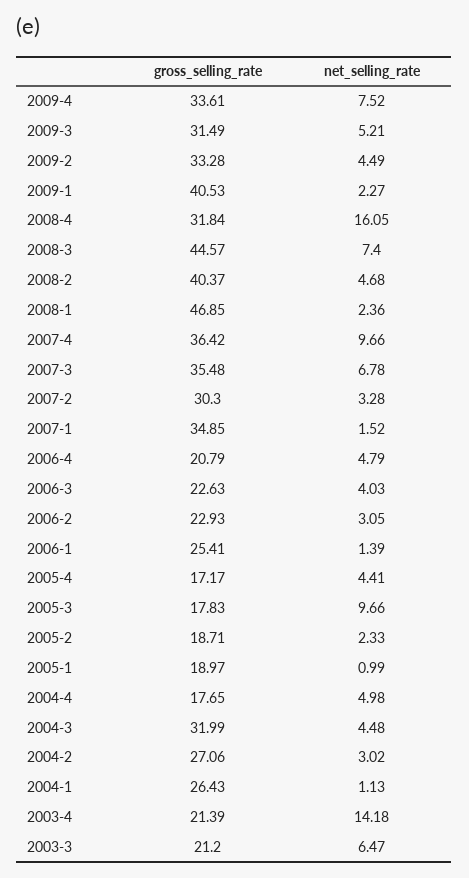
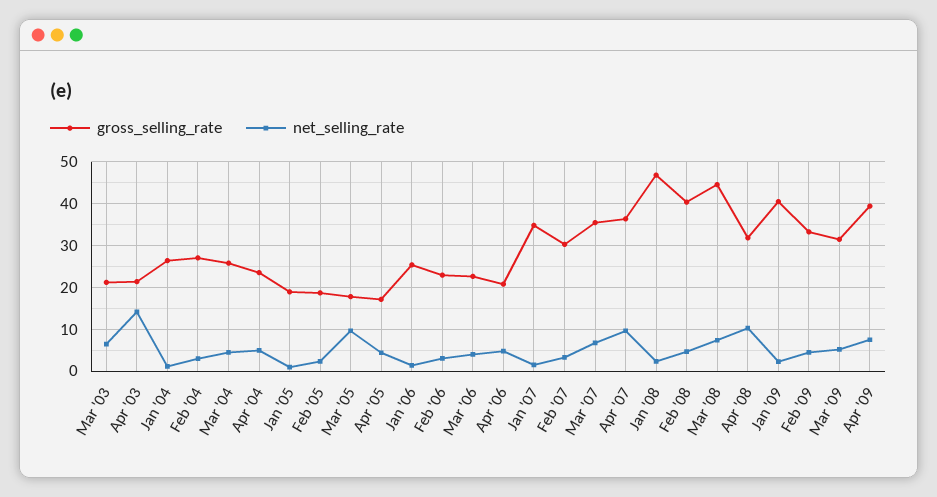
  {
    "gross_selling_rate": {
-     "2009-4": 33.61,
+     "2009-4": 40,
      "2009-3": 31.49,
      "2009-2": 33.28,
      "2009-1": 40.53,
      "2008-4": 31.84,
      "2008-3": 44.57,
      "2008-2": 40.37,
      "2008-1": 46.85,
      "2007-4": 36.42,
      "2007-3": 35.48,
      "2007-2": 30.3,
      "2007-1": 34.85,
      "2006-4": 20.79,
      "2006-3": 22.63,
      "2006-2": 22.93,
      "2006-1": 25.41,
      "2005-4": 17.17,
      "2005-3": 17.83,
      "2005-2": 18.71,
      "2005-1": 18.97,
-     "2004-4": 17.65,
+     "2004-4": 24,
-     "2004-3": 31.99,
+     "2004-3": 26,
      "2004-2": 27.06,
      "2004-1": 26.43,
      "2003-4": 21.39,
      "2003-3": 21.2
    },
    "net_selling_rate": {
      "2009-4": 7.52,
      "2009-3": 5.21,
      "2009-2": 4.49,
      "2009-1": 2.27,
-     "2008-4": 16.05,
+     "2008-4": 10,
      "2008-3": 7.4,
      "2008-2": 4.68,
      "2008-1": 2.36,
      "2007-4": 9.66,
      "2007-3": 6.78,
      "2007-2": 3.28,
      "2007-1": 1.52,
      "2006-4": 4.79,
      "2006-3": 4.03,
      "2006-2": 3.05,
      "2006-1": 1.39,
      "2005-4": 4.41,
      "2005-3": 9.66,
      "2005-2": 2.33,
      "2005-1": 0.99,
      "2004-4": 4.98,
      "2004-3": 4.48,
      "2004-2": 3.02,
      "2004-1": 1.13,
      "2003-4": 14.18,
      "2003-3": 6.47
    }
  }

